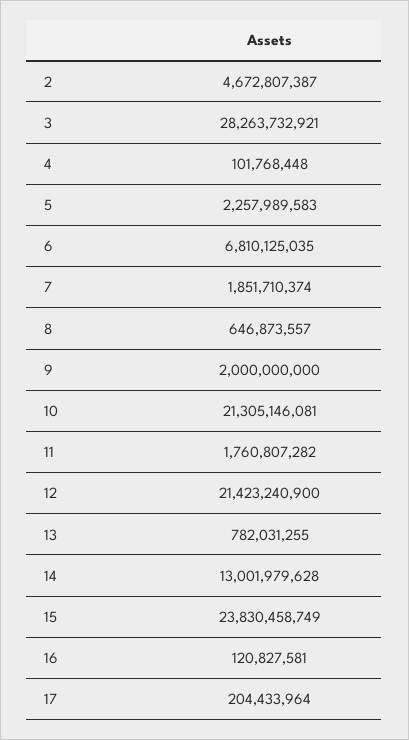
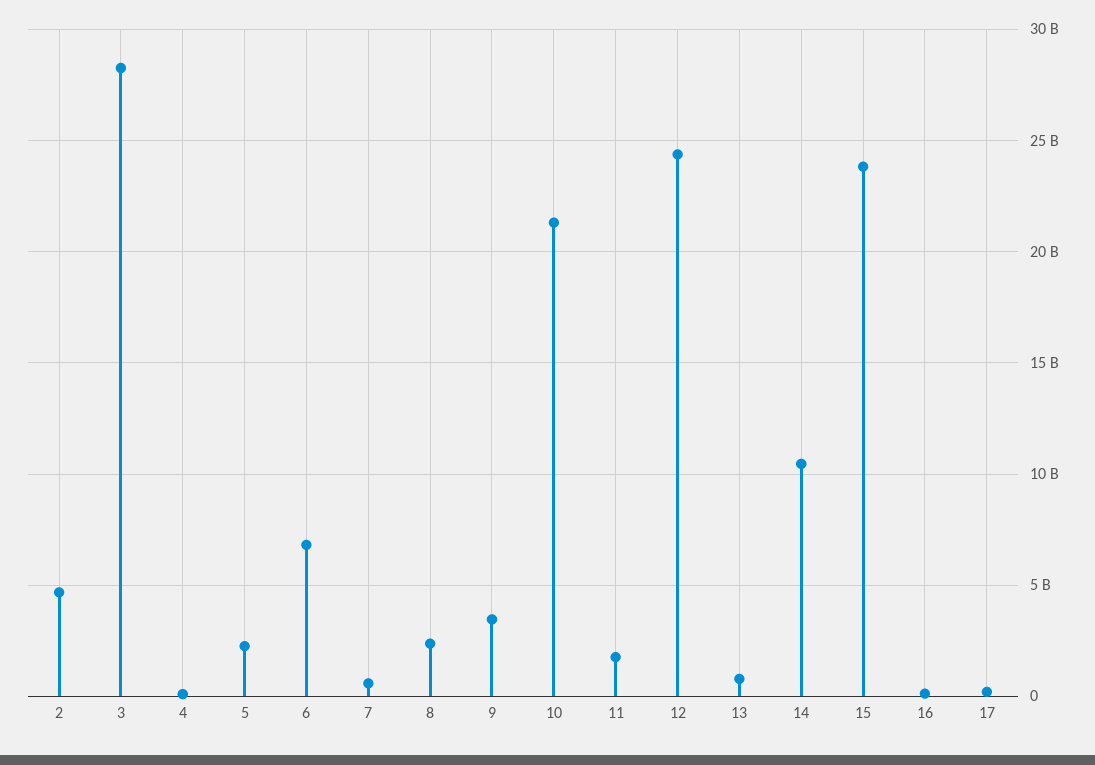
  {
    "2": 4672807387,
    "3": 28263732921,
    "4": 101768448,
    "5": 2257989583,
    "6": 6810125035,
-   "7": 1851710374,
+   "7": 500000000,
-   "8": 646873557,
+   "8": 2500000000,
-   "9": 2000000000,
+   "9": 3500000000,
    "10": 21305146081,
    "11": 1760807282,
-   "12": 21423240900,
+   "12": 24500000000,
    "13": 782031255,
-   "14": 13001979628,
+   "14": 10500000000,
    "15": 23830458749,
    "16": 120827581,
    "17": 204433964
  }

